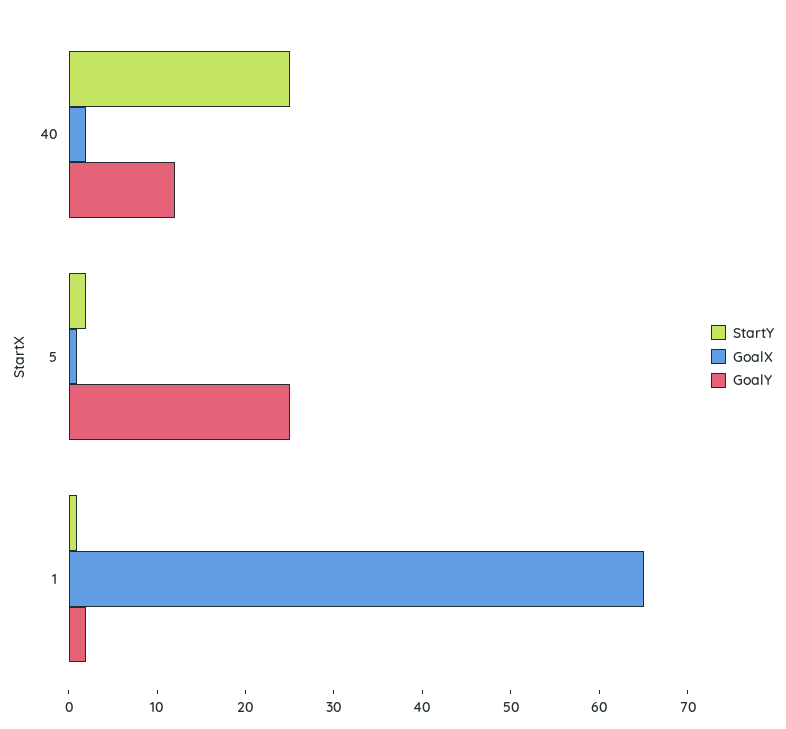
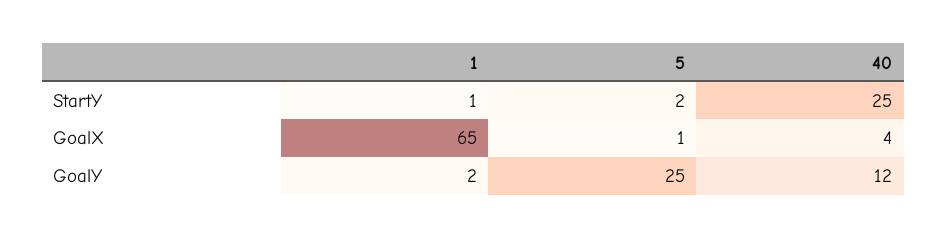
  {
    "StartY": {
      "40": 25,
      "5": 2,
      "1": 1
    },
    "GoalX": {
-     "40": 2,
+     "40": 4,
      "5": 1,
      "1": 65
    },
    "GoalY": {
      "40": 12,
      "5": 25,
      "1": 2
    }
  }

